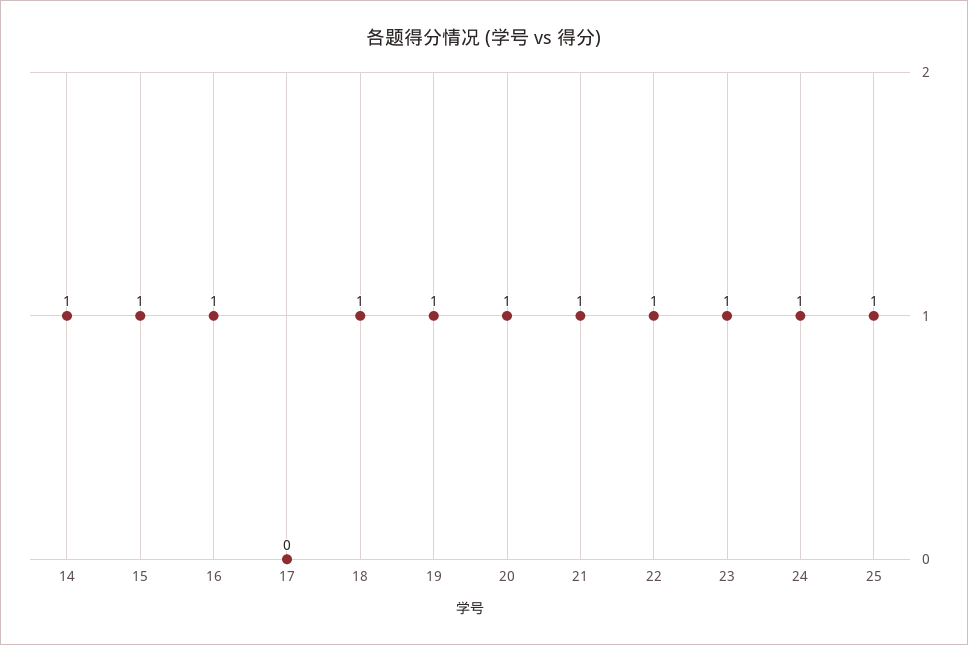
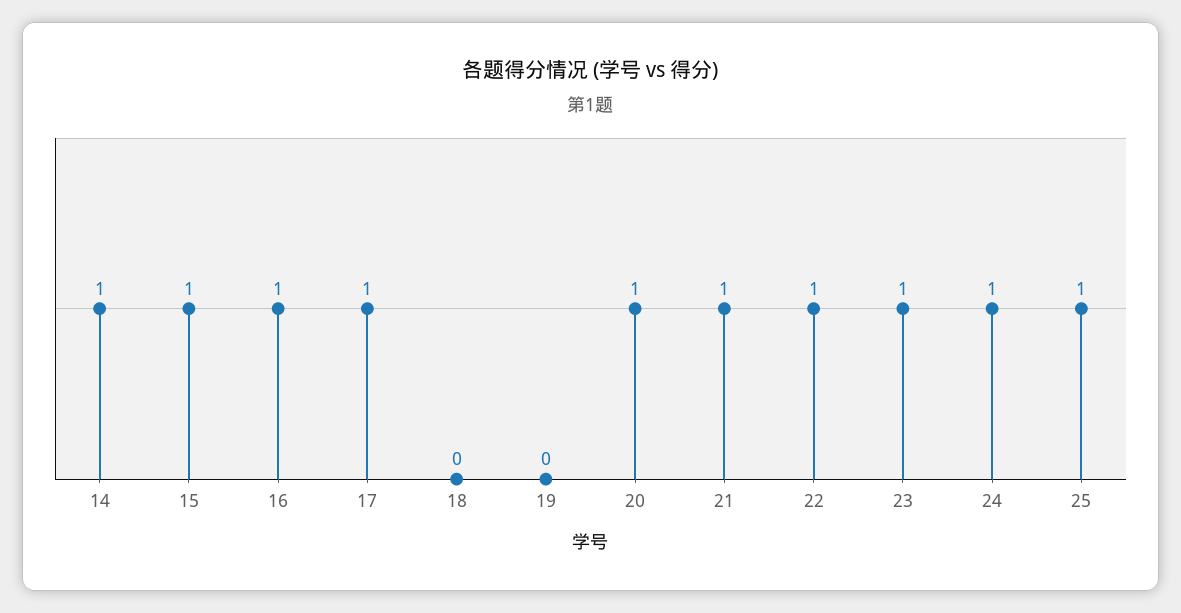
  {
    "14": 1,
    "15": 1,
    "16": 1,
-   "17": 0,
+   "17": 1,
-   "18": 1,
+   "18": 0,
-   "19": 1,
+   "19": 0,
    "20": 1,
    "21": 1,
    "22": 1,
    "23": 1,
    "24": 1,
    "25": 1
  }

